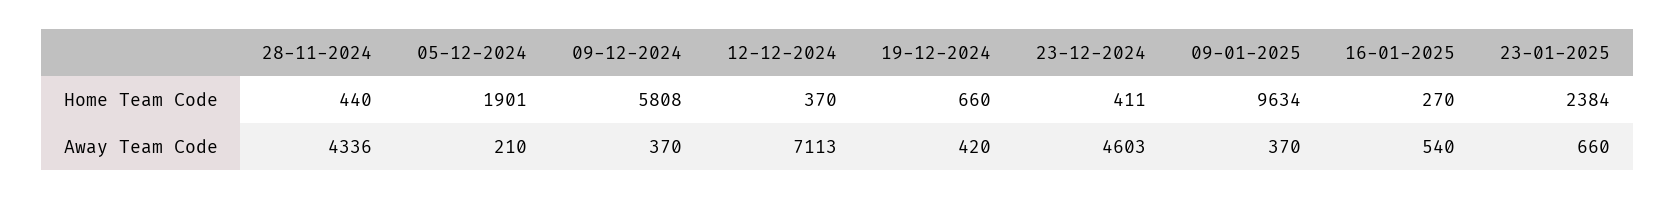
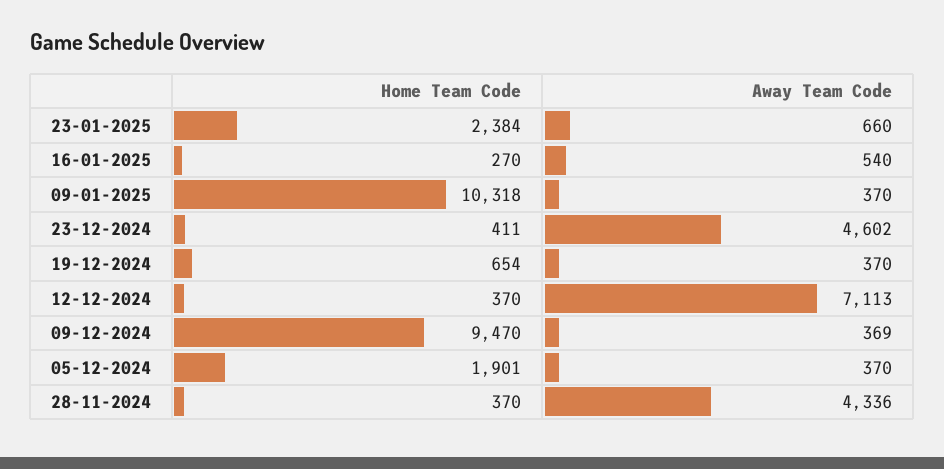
  {
    "28-11-2024": {
-     "Home Team Code": 440,
+     "Home Team Code": 370,
      "Away Team Code": 4336
    },
    "05-12-2024": {
      "Home Team Code": 1901,
-     "Away Team Code": 210
+     "Away Team Code": 370
    },
    "09-12-2024": {
-     "Home Team Code": 5808,
+     "Home Team Code": 9470,
-     "Away Team Code": 370
+     "Away Team Code": 369
    },
    "12-12-2024": {
      "Home Team Code": 370,
      "Away Team Code": 7113
    },
    "19-12-2024": {
-     "Home Team Code": 660,
+     "Home Team Code": 654,
-     "Away Team Code": 420
+     "Away Team Code": 370
    },
    "23-12-2024": {
      "Home Team Code": 411,
-     "Away Team Code": 4603
+     "Away Team Code": 4602
    },
    "09-01-2025": {
-     "Home Team Code": 9634,
+     "Home Team Code": 10318,
      "Away Team Code": 370
    },
    "16-01-2025": {
      "Home Team Code": 270,
      "Away Team Code": 540
    },
    "23-01-2025": {
      "Home Team Code": 2384,
      "Away Team Code": 660
    }
  }

